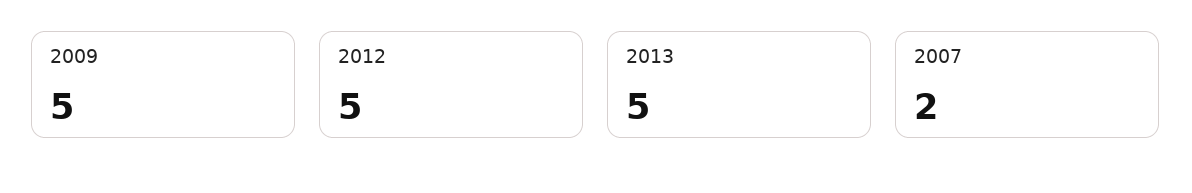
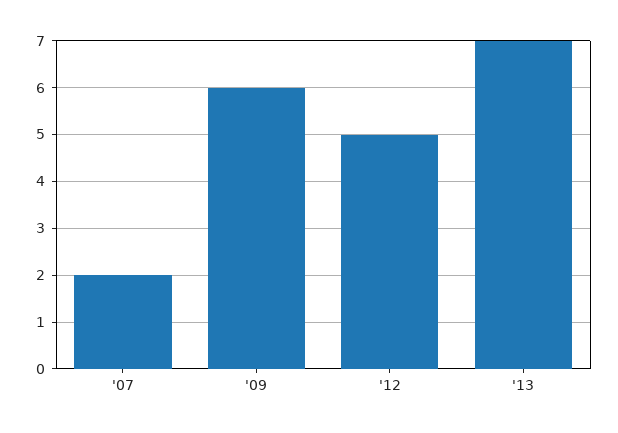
  {
-   "2009": 5,
+   "2009": 6,
    "2012": 5,
-   "2013": 5,
+   "2013": 7,
    "2007": 2
  }

